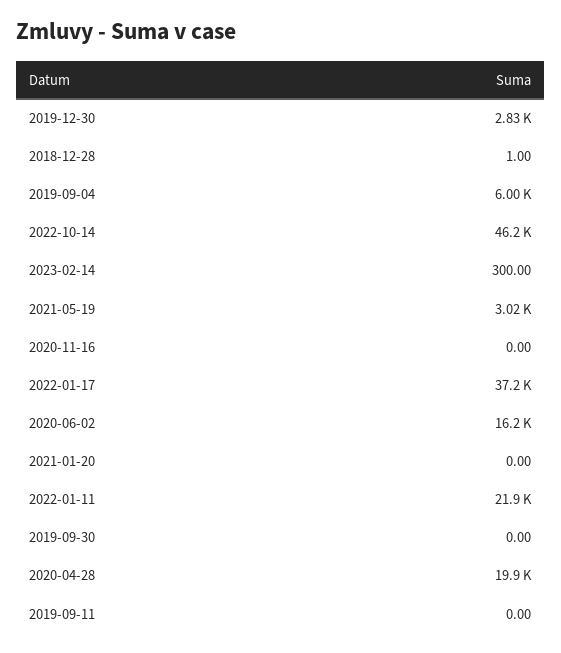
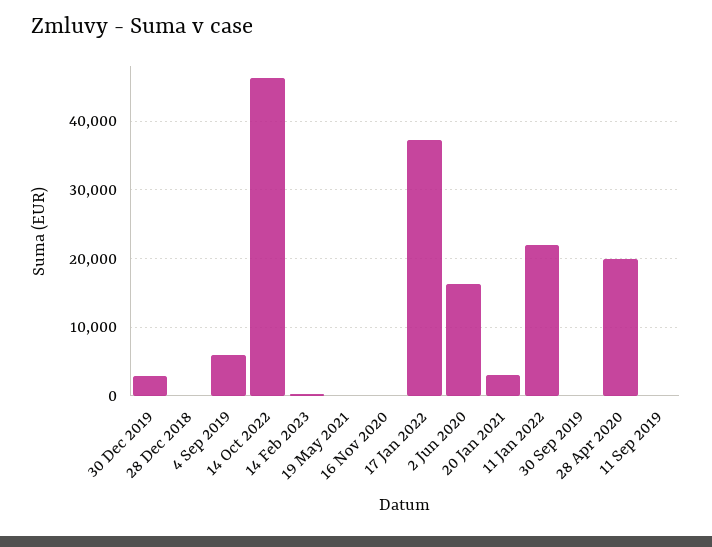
  {
    "2019-12-30": 2830,
    "2018-12-28": 1,
    "2019-09-04": 6000,
    "2022-10-14": 46200,
    "2023-02-14": 300,
-   "2021-05-19": 3020,
+   "2021-05-19": 0,
    "2020-11-16": 0,
    "2022-01-17": 37200,
    "2020-06-02": 16200,
-   "2021-01-20": 0,
+   "2021-01-20": 3000,
    "2022-01-11": 21900,
    "2019-09-30": 0,
    "2020-04-28": 19900,
    "2019-09-11": 0
  }

